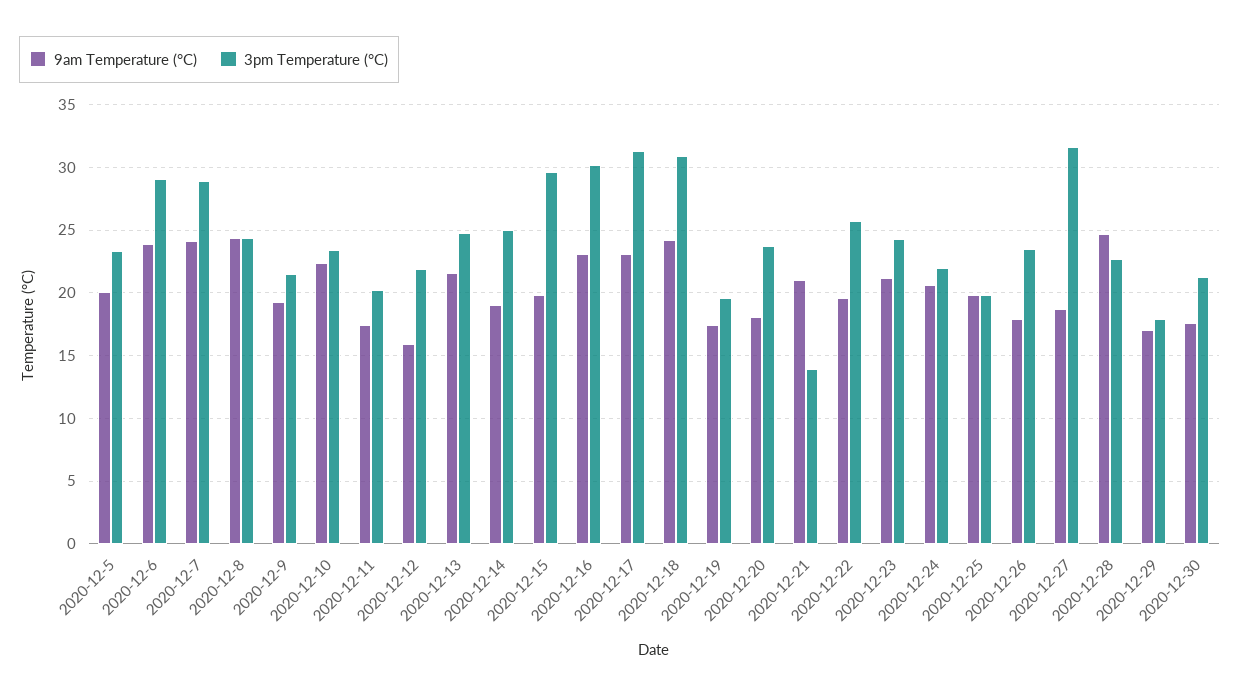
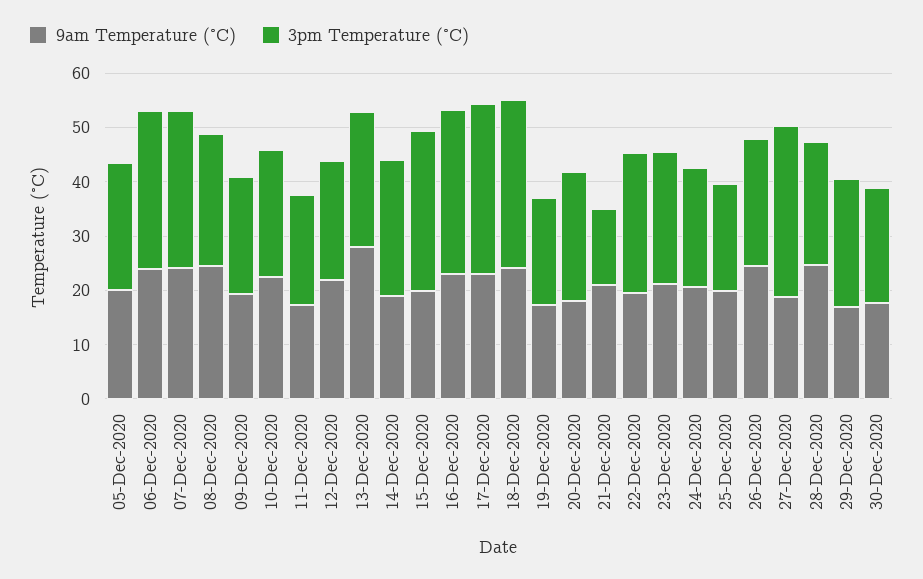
  {
    "9am Temperature (°C)": {
      "2020-12-5": 20,
      "2020-12-6": 24,
      "2020-12-7": 24,
      "2020-12-8": 24.5,
      "2020-12-9": 19.5,
      "2020-12-10": 22.5,
      "2020-12-11": 17.5,
-     "2020-12-12": 16,
+     "2020-12-12": 22,
-     "2020-12-13": 21.5,
+     "2020-12-13": 28,
      "2020-12-14": 19,
      "2020-12-15": 20,
      "2020-12-16": 23,
      "2020-12-17": 23,
      "2020-12-18": 24,
      "2020-12-19": 17.5,
      "2020-12-20": 18,
      "2020-12-21": 21,
      "2020-12-22": 19.5,
      "2020-12-23": 21,
      "2020-12-24": 20.5,
      "2020-12-25": 20,
-     "2020-12-26": 18,
+     "2020-12-26": 24,
      "2020-12-27": 18.5,
      "2020-12-28": 24.5,
      "2020-12-29": 17,
      "2020-12-30": 17.5
    },
    "3pm Temperature (°C)": {
      "2020-12-5": 23.5,
      "2020-12-6": 29,
      "2020-12-7": 29,
      "2020-12-8": 24.5,
      "2020-12-9": 21.5,
      "2020-12-10": 23.5,
      "2020-12-11": 20,
      "2020-12-12": 22,
      "2020-12-13": 25,
      "2020-12-14": 25,
      "2020-12-15": 29.5,
      "2020-12-16": 30,
      "2020-12-17": 31.5,
      "2020-12-18": 31,
      "2020-12-19": 19.5,
      "2020-12-20": 23.5,
      "2020-12-21": 14,
      "2020-12-22": 25.5,
      "2020-12-23": 24.5,
      "2020-12-24": 22,
      "2020-12-25": 20,
      "2020-12-26": 23.5,
      "2020-12-27": 31.5,
      "2020-12-28": 22.5,
-     "2020-12-29": 18,
+     "2020-12-29": 24,
      "2020-12-30": 21.5
    }
  }

